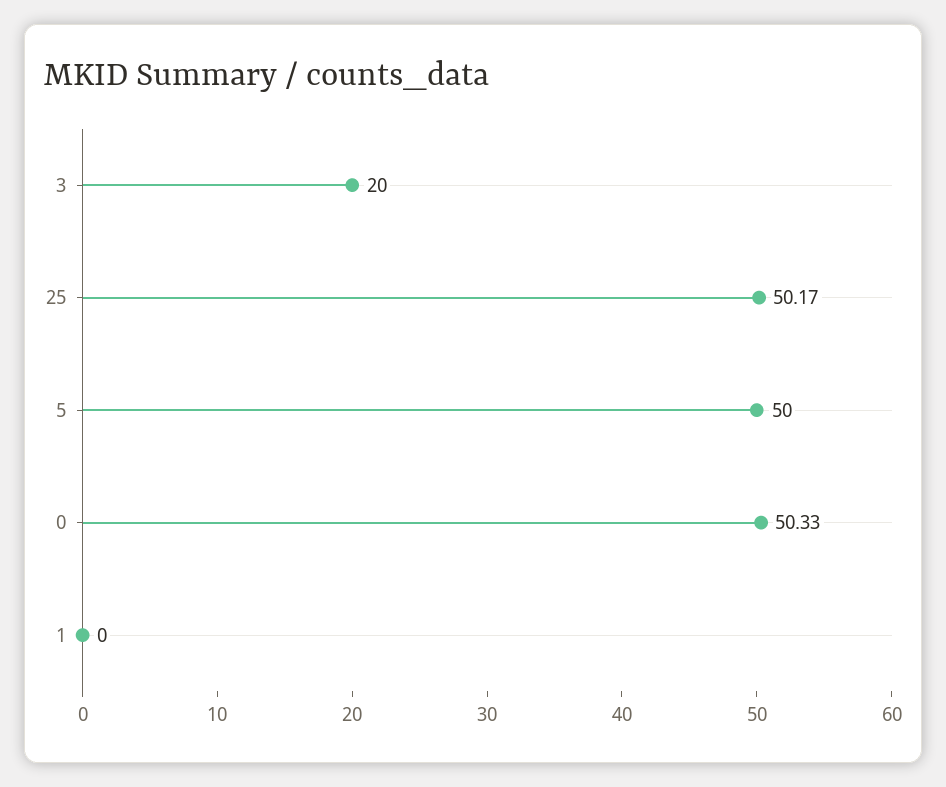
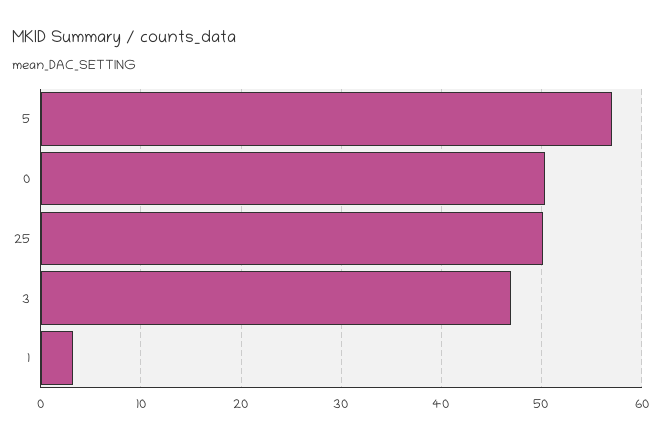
  {
-   "3": 20,
+   "3": 47,
    "25": 50.17,
-   "5": 50,
+   "5": 57,
    "0": 50.33,
-   "1": 0
+   "1": 3
  }

